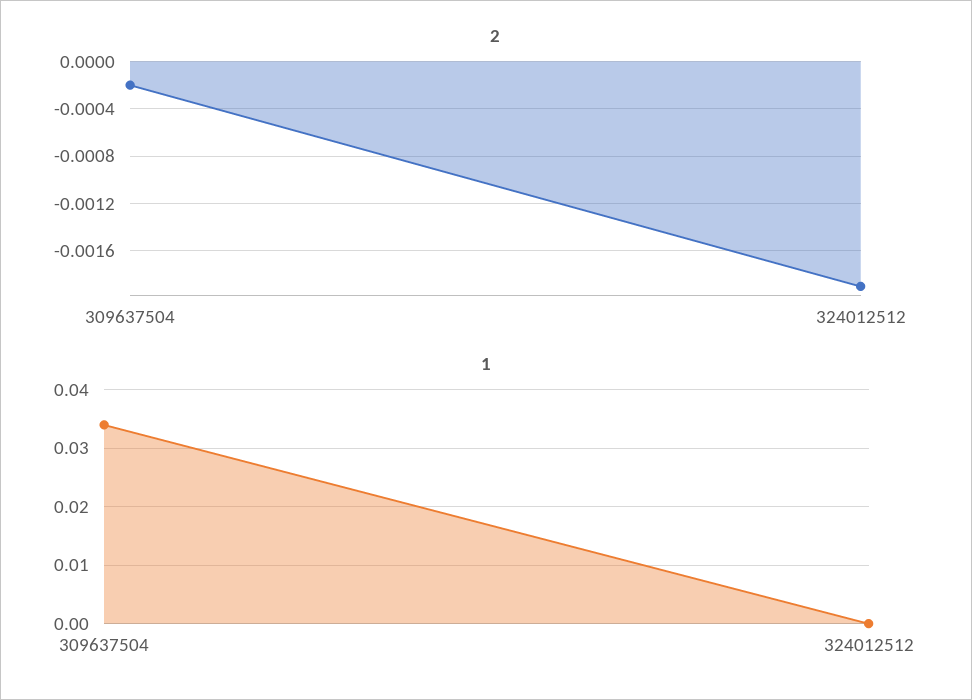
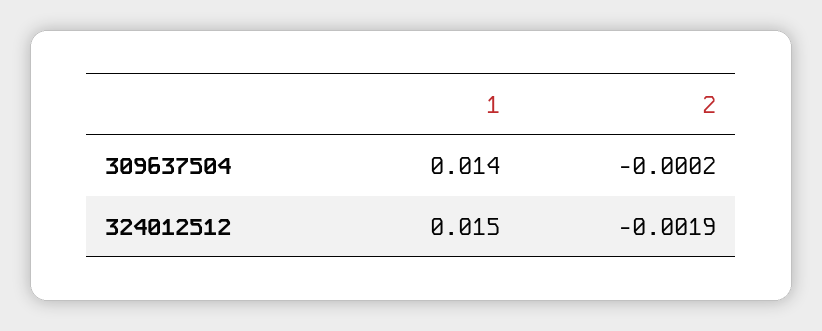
  {
    "2": {
      "309637504": -0.0002,
      "324012512": -0.0019
    },
    "1": {
-     "309637504": 0.035,
+     "309637504": 0.014,
-     "324012512": 0
+     "324012512": 0.015
    }
  }

